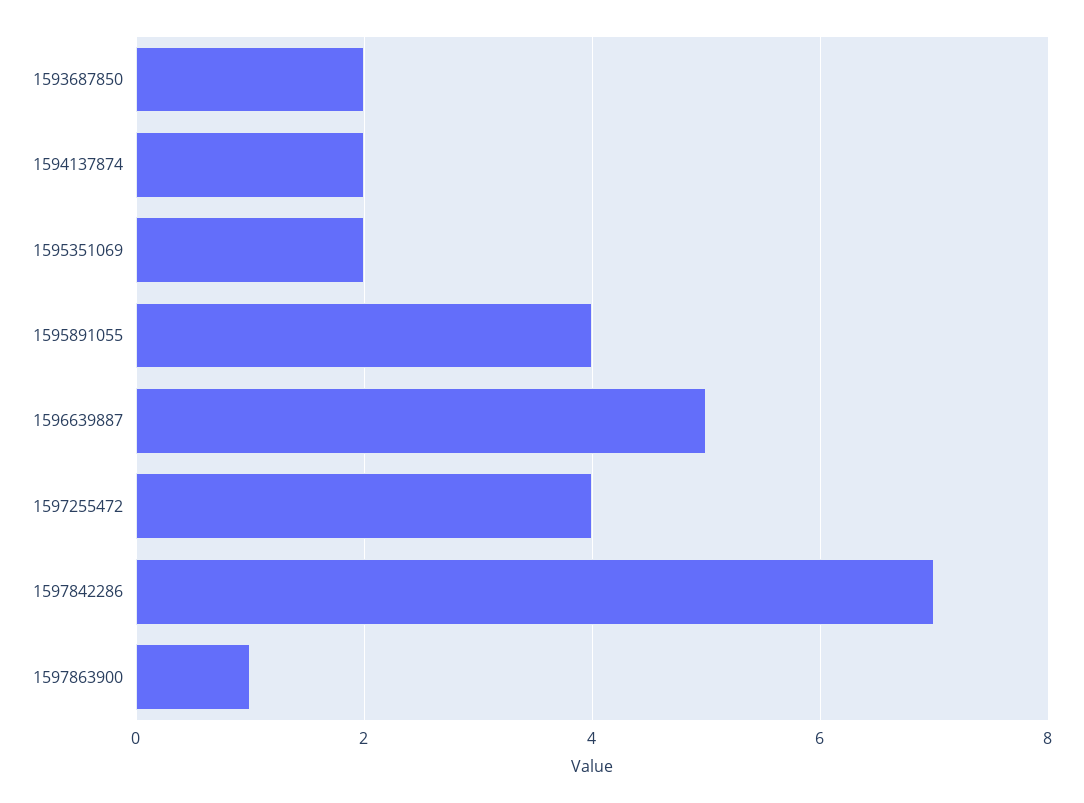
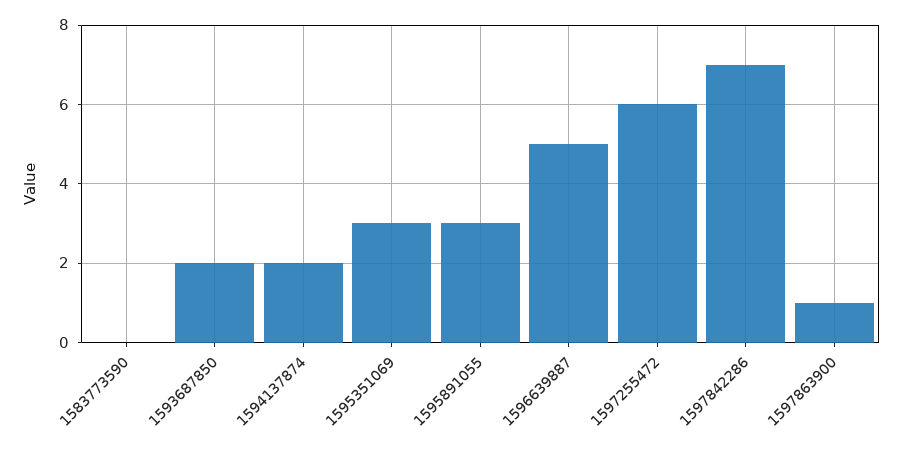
  {
    "1593687850": 2,
    "1594137874": 2,
-   "1595351069": 2,
+   "1595351069": 3,
-   "1595891055": 4,
+   "1595891055": 3,
    "1596639887": 5,
-   "1597255472": 4,
+   "1597255472": 6,
    "1597842286": 7,
-   "1597863900": 1
+   "1597863900": 1,
+   "1583773590": 0
  }

